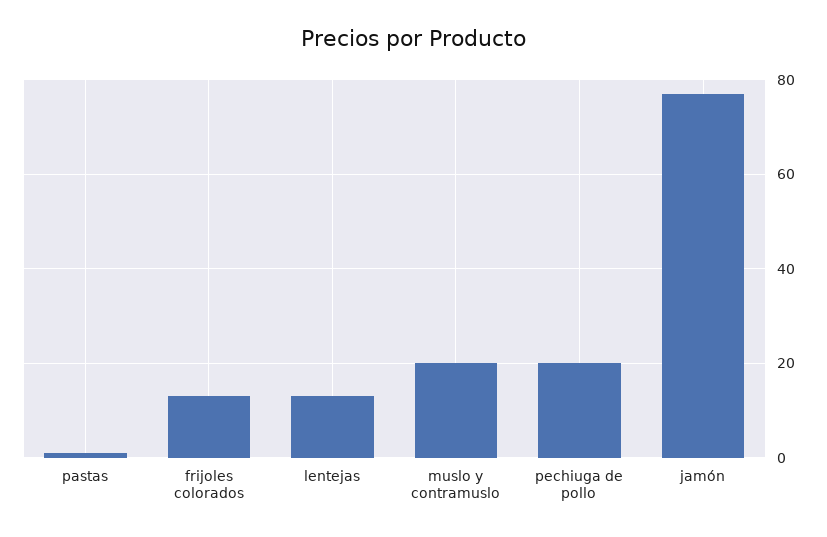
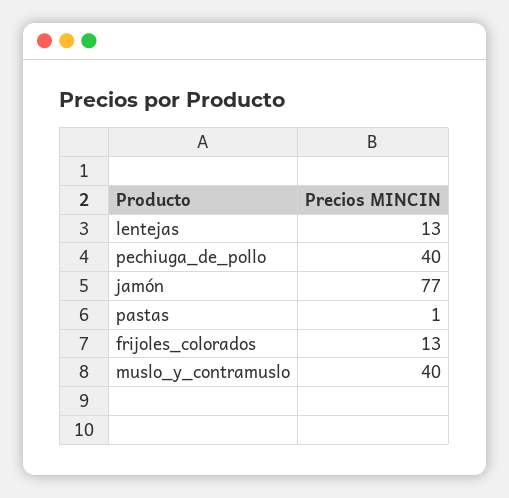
  {
    "pastas": 1,
    "frijoles colorados": 13,
    "lentejas": 13,
-   "muslo y contramuslo": 20,
+   "muslo y contramuslo": 40,
-   "pechiuga de pollo": 20,
+   "pechiuga de pollo": 40,
    "jamón": 77
  }

